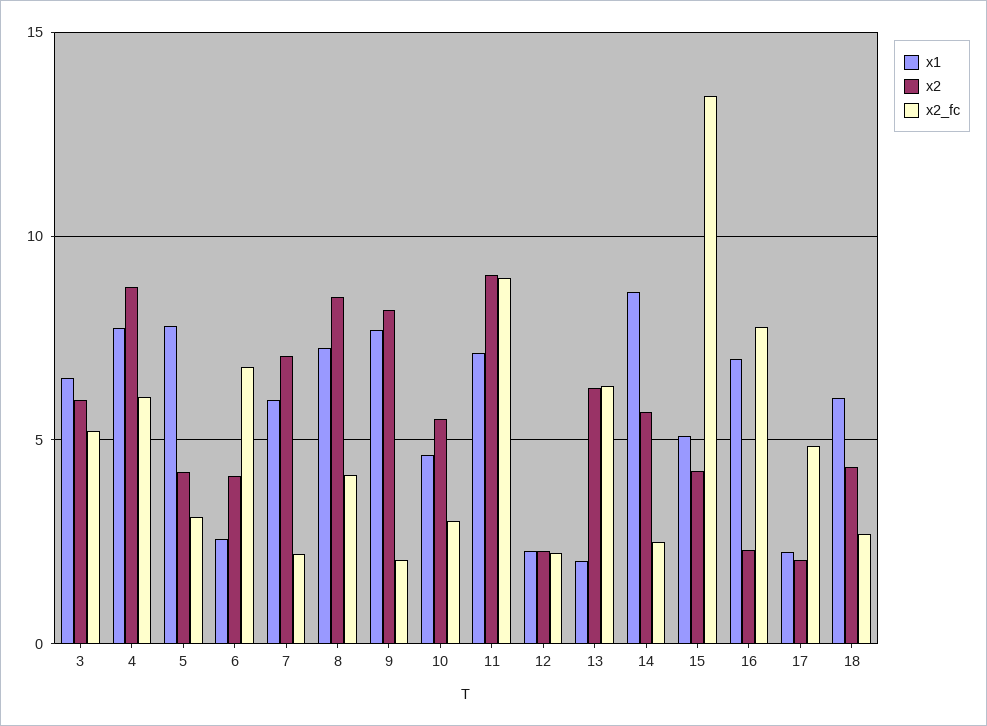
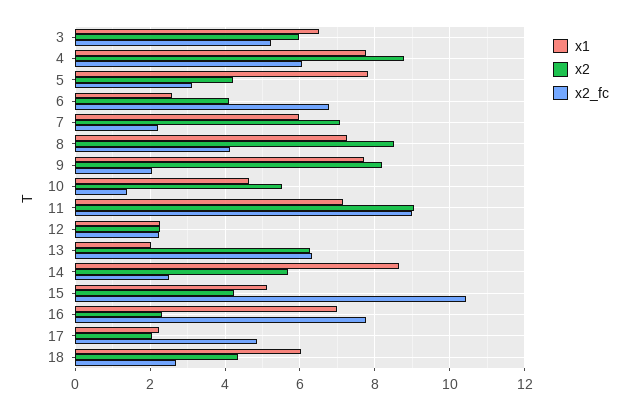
  {
    "x1": {
      "3": 6.6,
      "4": 7.8,
      "5": 7.8,
      "6": 2.6,
      "7": 6,
      "8": 7.2,
      "9": 7.8,
      "10": 4.6,
      "11": 7.2,
      "12": 2.2,
      "13": 2,
      "14": 8.6,
      "15": 5.2,
      "16": 7,
      "17": 2.2,
      "18": 6
    },
    "x2": {
      "3": 6,
      "4": 8.8,
      "5": 4.2,
      "6": 4.2,
      "7": 7,
      "8": 8.6,
      "9": 8.2,
      "10": 5.6,
      "11": 9,
      "12": 2.2,
      "13": 6.2,
      "14": 5.6,
      "15": 4.2,
      "16": 2.4,
      "17": 2,
      "18": 4.4
    },
    "x2_fc": {
      "3": 5.2,
      "4": 6,
      "5": 3.2,
      "6": 6.8,
      "7": 2.2,
      "8": 4.2,
      "9": 2,
-     "10": 3,
+     "10": 1.4,
      "11": 9,
      "12": 2.2,
      "13": 6.4,
      "14": 2.6,
-     "15": 13.5,
+     "15": 10.4,
      "16": 7.8,
      "17": 4.8,
      "18": 2.6
    }
  }

